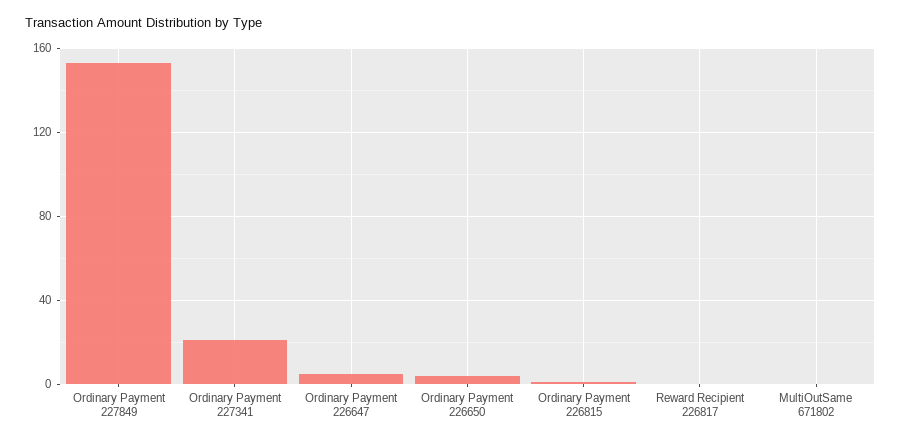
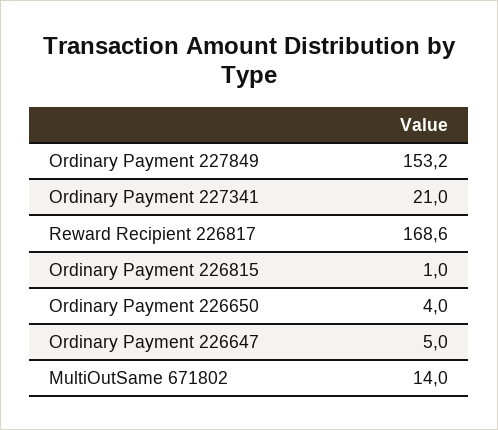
  {
    "Ordinary Payment 227849": 153.2,
    "Ordinary Payment 227341": 21,
    "Ordinary Payment 226647": 5,
    "Ordinary Payment 226650": 4,
    "Ordinary Payment 226815": 1,
-   "Reward Recipient 226817": 0,
+   "Reward Recipient 226817": 168.6,
-   "MultiOutSame 671802": 0
+   "MultiOutSame 671802": 14
  }

